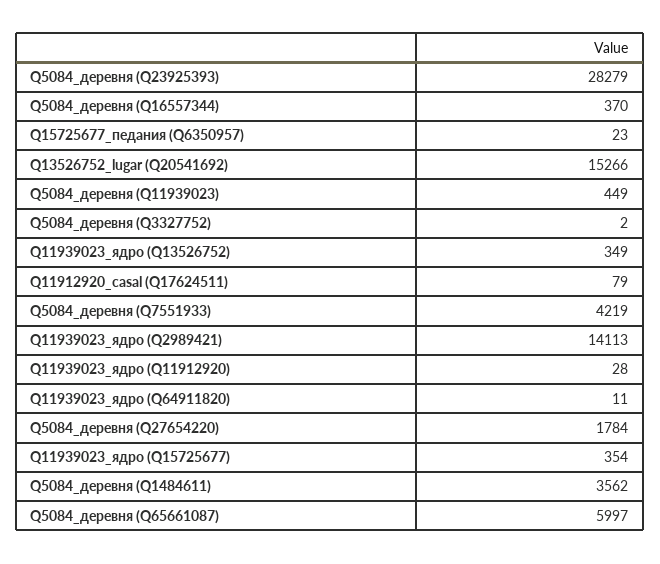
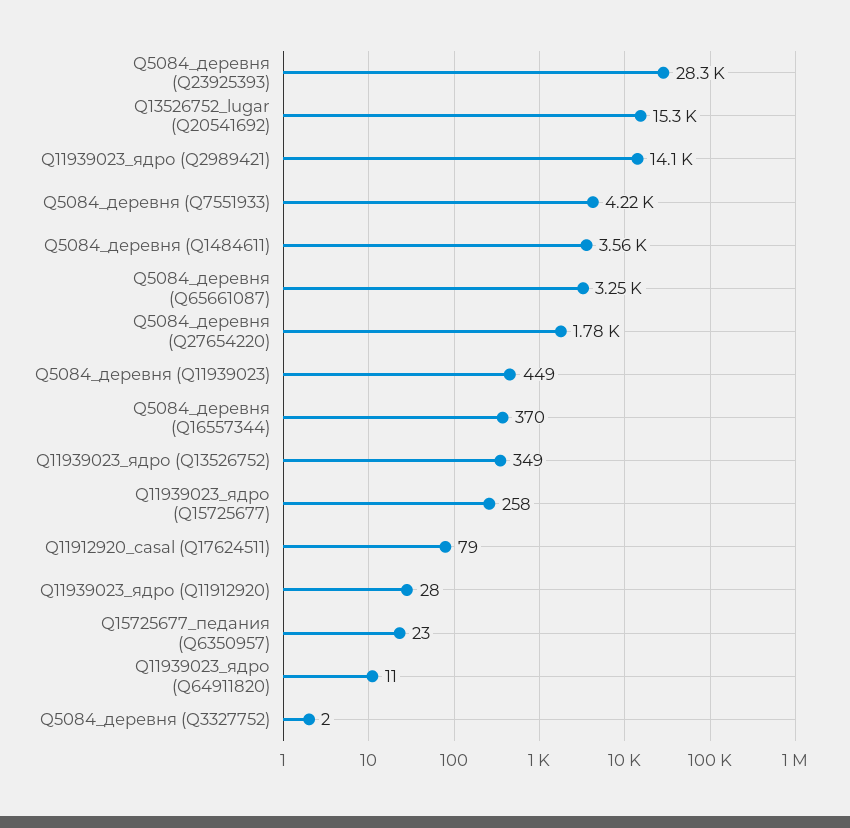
  {
    "Q5084_деревня (Q23925393)": 28279,
    "Q5084_деревня (Q16557344)": 370,
    "Q15725677_педания (Q6350957)": 23,
    "Q13526752_lugar (Q20541692)": 15266,
    "Q5084_деревня (Q11939023)": 449,
    "Q5084_деревня (Q3327752)": 2,
    "Q11939023_ядро (Q13526752)": 349,
    "Q11912920_casal (Q17624511)": 79,
    "Q5084_деревня (Q7551933)": 4219,
    "Q11939023_ядро (Q2989421)": 14113,
    "Q11939023_ядро (Q11912920)": 28,
    "Q11939023_ядро (Q64911820)": 11,
    "Q5084_деревня (Q27654220)": 1784,
-   "Q11939023_ядро (Q15725677)": 354,
+   "Q11939023_ядро (Q15725677)": 258,
    "Q5084_деревня (Q1484611)": 3562,
-   "Q5084_деревня (Q65661087)": 5997
+   "Q5084_деревня (Q65661087)": 3250
  }

